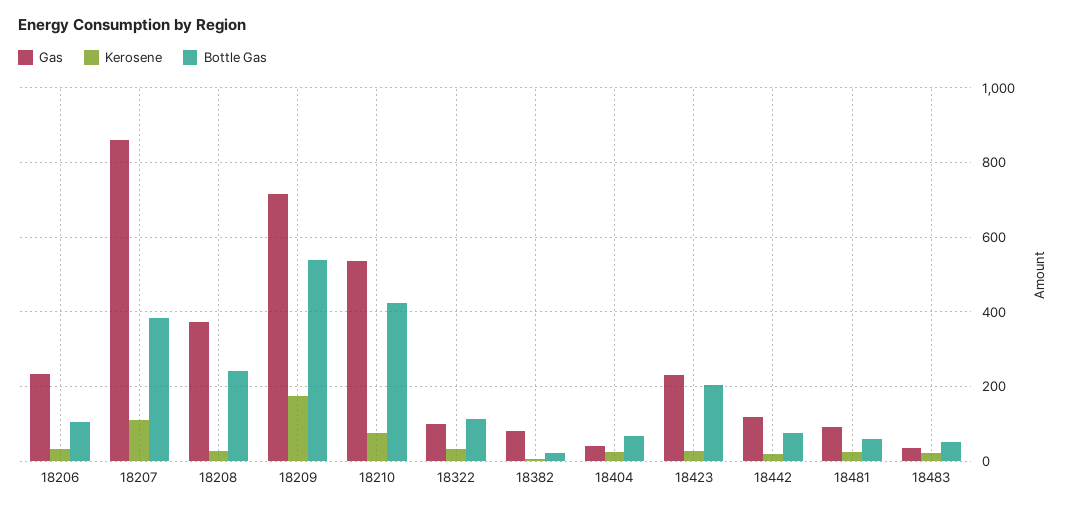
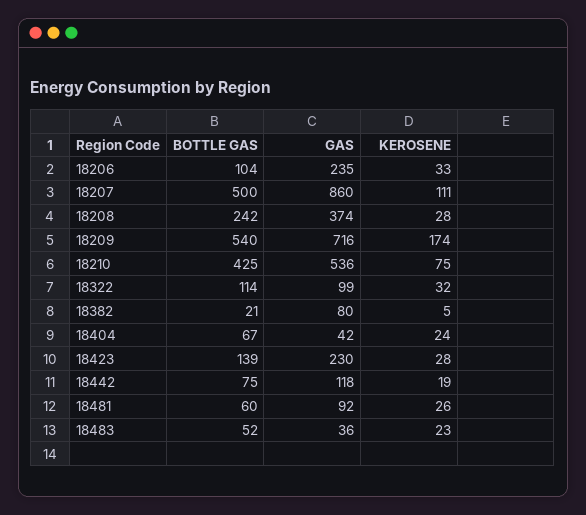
  {
    "Gas": {
      "18206": 235,
      "18207": 860,
      "18208": 374,
      "18209": 716,
      "18210": 536,
      "18322": 99,
      "18382": 80,
      "18404": 42,
      "18423": 230,
      "18442": 118,
      "18481": 92,
      "18483": 36
    },
    "Kerosene": {
      "18206": 33,
      "18207": 111,
      "18208": 28,
      "18209": 174,
      "18210": 75,
      "18322": 32,
      "18382": 5,
      "18404": 24,
      "18423": 28,
      "18442": 19,
      "18481": 26,
      "18483": 23
    },
    "Bottle Gas": {
      "18206": 104,
-     "18207": 380,
+     "18207": 500,
      "18208": 242,
      "18209": 540,
      "18210": 425,
      "18322": 114,
      "18382": 21,
      "18404": 67,
-     "18423": 200,
+     "18423": 139,
      "18442": 75,
      "18481": 60,
      "18483": 52
    }
  }

